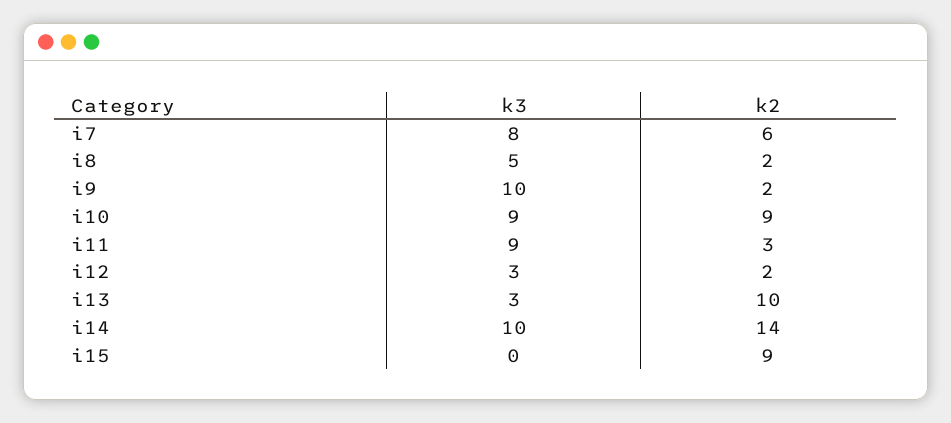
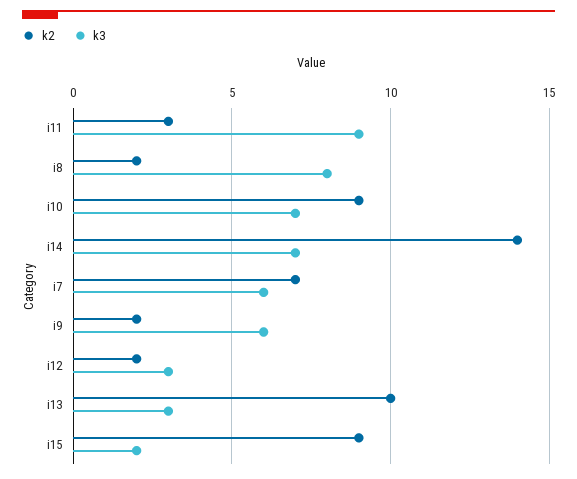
  {
    "k3": {
-     "i7": 8,
+     "i7": 6,
-     "i8": 5,
+     "i8": 8,
-     "i9": 10,
+     "i9": 6,
-     "i10": 9,
+     "i10": 7,
      "i11": 9,
      "i12": 3,
      "i13": 3,
-     "i14": 10,
+     "i14": 7,
-     "i15": 0
+     "i15": 2
    },
    "k2": {
-     "i7": 6,
+     "i7": 7,
      "i8": 2,
      "i9": 2,
      "i10": 9,
      "i11": 3,
      "i12": 2,
      "i13": 10,
      "i14": 14,
      "i15": 9
    }
  }

